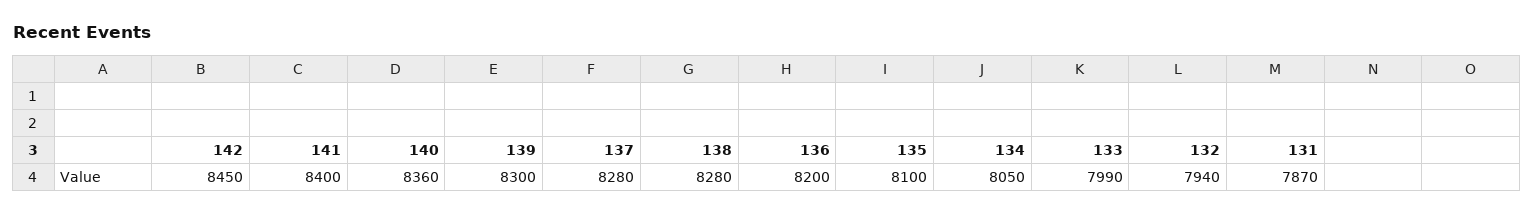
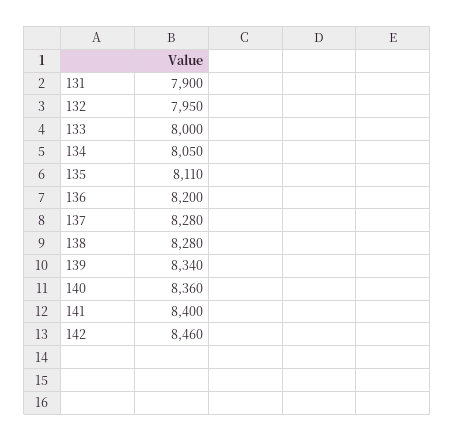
  {
-   "142": 8450,
+   "142": 8460,
    "141": 8400,
    "140": 8360,
-   "139": 8300,
+   "139": 8340,
    "137": 8280,
    "138": 8280,
    "136": 8200,
-   "135": 8100,
+   "135": 8110,
    "134": 8050,
-   "133": 7990,
+   "133": 8000,
-   "132": 7940,
+   "132": 7950,
-   "131": 7870
+   "131": 7900
  }

